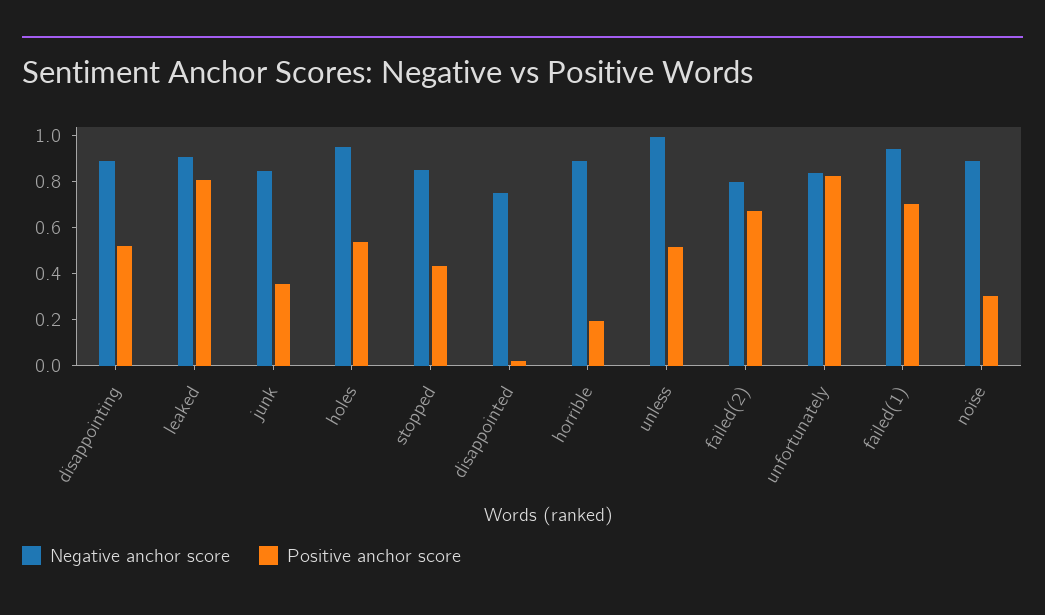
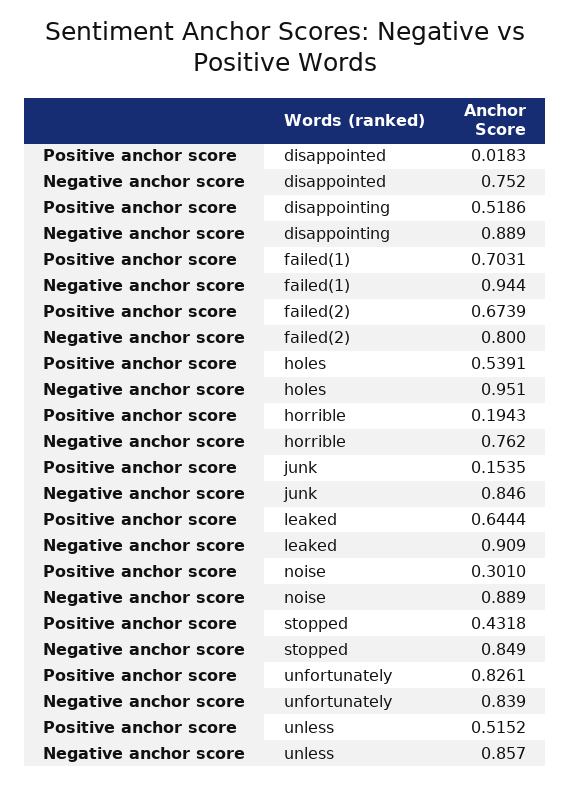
  {
    "Negative anchor score": {
      "disappointing": 0.889,
      "leaked": 0.909,
      "junk": 0.846,
      "holes": 0.951,
      "stopped": 0.849,
      "disappointed": 0.752,
-     "horrible": 0.9,
+     "horrible": 0.762,
-     "unless": 1,
+     "unless": 0.857,
      "failed(2)": 0.8,
      "unfortunately": 0.839,
      "failed(1)": 0.944,
      "noise": 0.889
    },
    "Positive anchor score": {
      "disappointing": 0.5186,
-     "leaked": 0.8,
+     "leaked": 0.6444,
-     "junk": 0.35,
+     "junk": 0.1535,
      "holes": 0.5391,
      "stopped": 0.4318,
      "disappointed": 0.0183,
      "horrible": 0.1943,
      "unless": 0.5152,
      "failed(2)": 0.6739,
      "unfortunately": 0.8261,
      "failed(1)": 0.7031,
      "noise": 0.301
    }
  }

